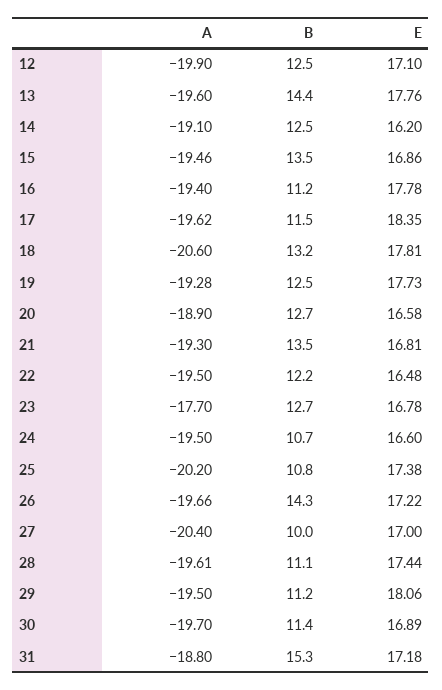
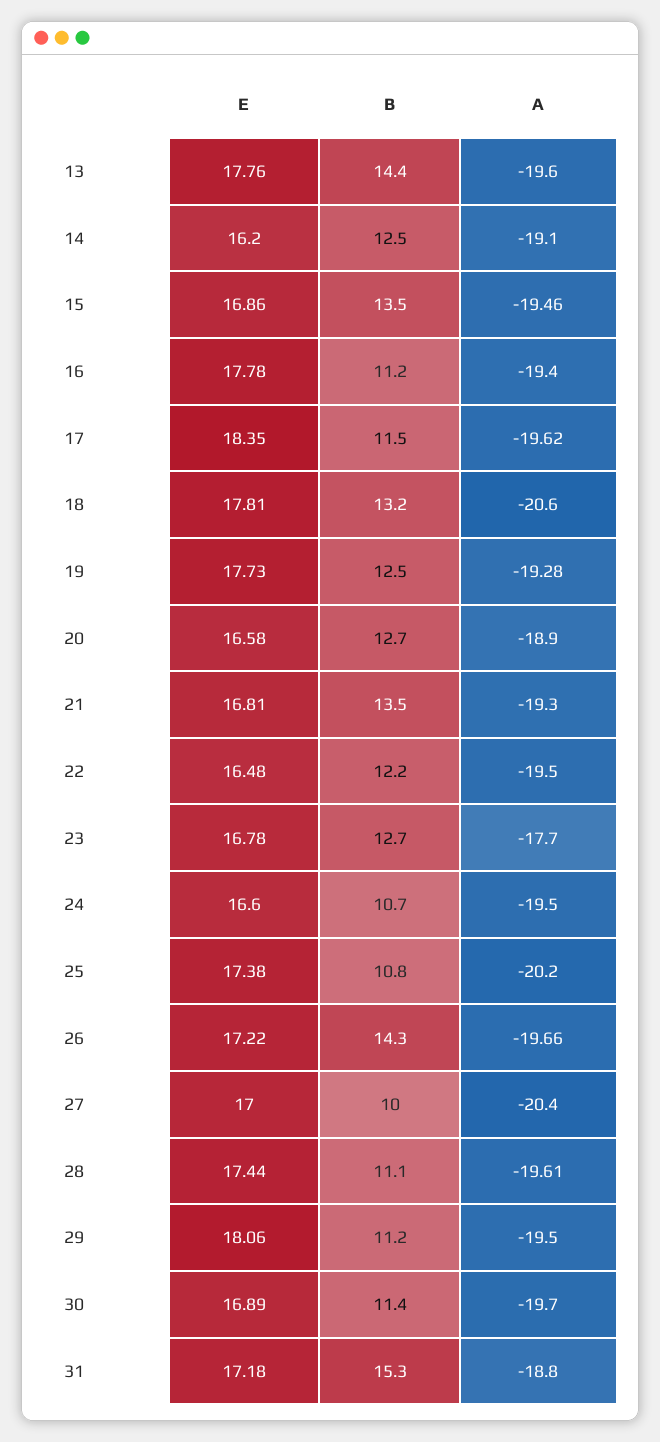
  {
    "A": {
-     "12": -19.9,
      "13": -19.6,
      "14": -19.1,
      "15": -19.46,
      "16": -19.4,
      "17": -19.62,
      "18": -20.6,
      "19": -19.28,
      "20": -18.9,
      "21": -19.3,
      "22": -19.5,
      "23": -17.7,
      "24": -19.5,
      "25": -20.2,
      "26": -19.66,
      "27": -20.4,
      "28": -19.61,
      "29": -19.5,
      "30": -19.7,
      "31": -18.8
    },
    "B": {
-     "12": 12.5,
      "13": 14.4,
      "14": 12.5,
      "15": 13.5,
      "16": 11.2,
      "17": 11.5,
      "18": 13.2,
      "19": 12.5,
      "20": 12.7,
      "21": 13.5,
      "22": 12.2,
      "23": 12.7,
      "24": 10.7,
      "25": 10.8,
      "26": 14.3,
      "27": 10,
      "28": 11.1,
      "29": 11.2,
      "30": 11.4,
      "31": 15.3
    },
    "E": {
-     "12": 17.1,
      "13": 17.76,
      "14": 16.2,
      "15": 16.86,
      "16": 17.78,
      "17": 18.35,
      "18": 17.81,
      "19": 17.73,
      "20": 16.58,
      "21": 16.81,
      "22": 16.48,
      "23": 16.78,
      "24": 16.6,
      "25": 17.38,
      "26": 17.22,
      "27": 17,
      "28": 17.44,
      "29": 18.06,
      "30": 16.89,
      "31": 17.18
    }
  }

